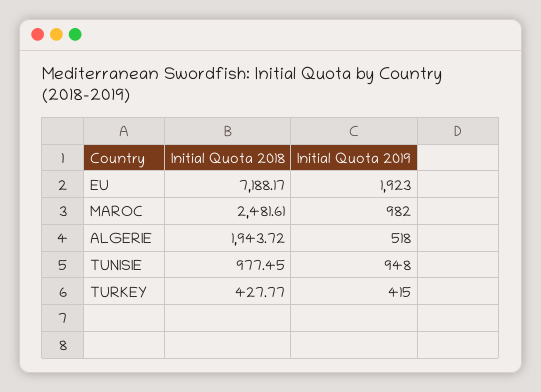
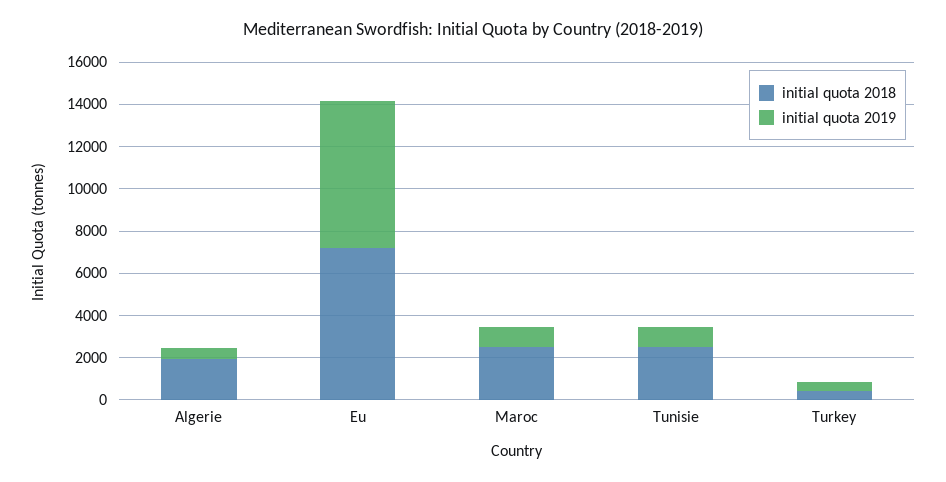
  {
    "Initial Quota 2018": {
      "EU": 7188.17,
      "MAROC": 2481.61,
      "ALGERIE": 1943.72,
-     "TUNISIE": 977.45,
+     "TUNISIE": 2500,
      "TURKEY": 427.77
    },
    "Initial Quota 2019": {
-     "EU": 1923,
+     "EU": 7000,
      "MAROC": 982,
      "ALGERIE": 518,
      "TUNISIE": 948,
      "TURKEY": 415
    }
  }

